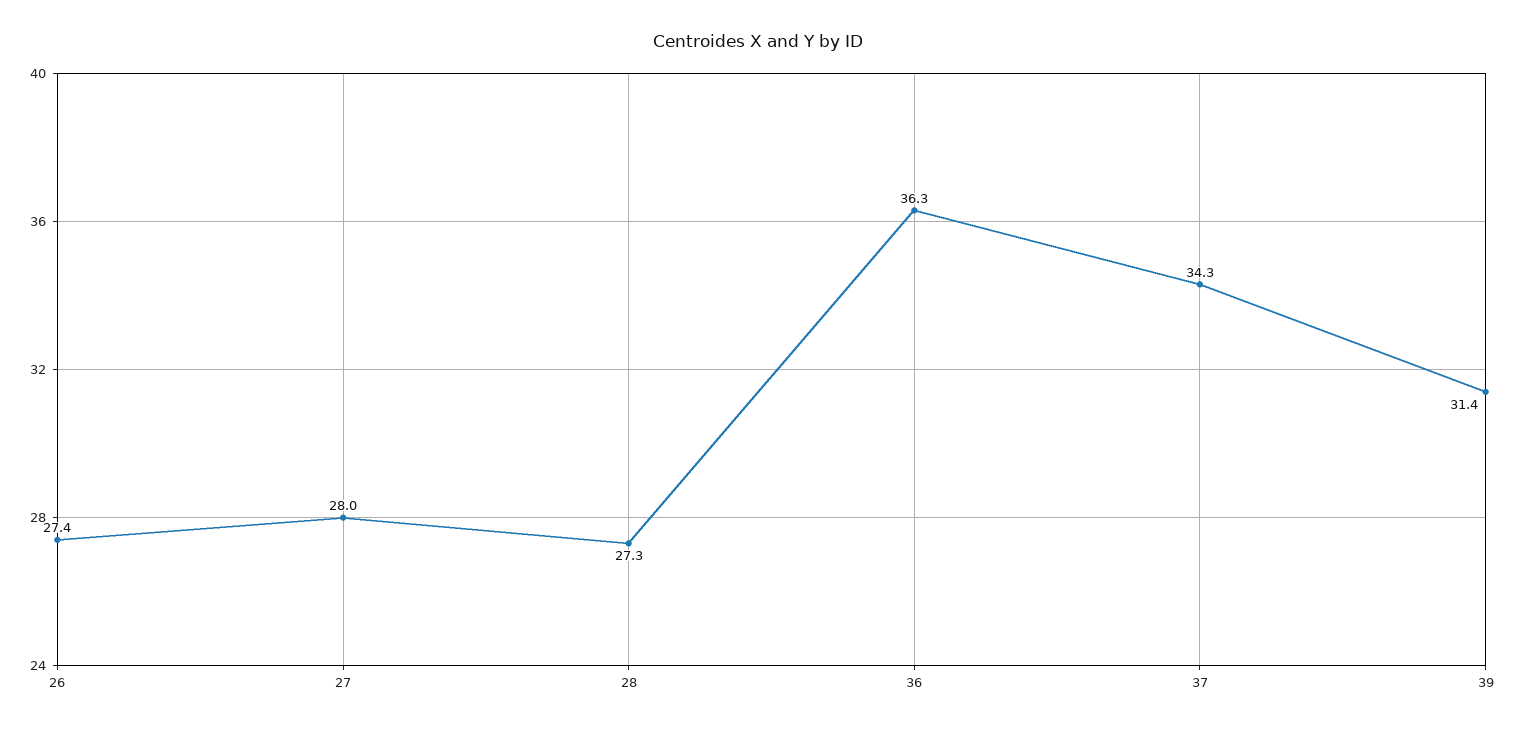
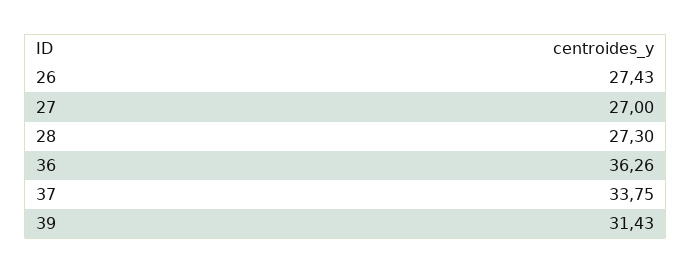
  {
    "26": 27.43,
-   "27": 28,
+   "27": 27,
    "28": 27.3,
    "36": 36.26,
-   "37": 34.3,
+   "37": 33.75,
    "39": 31.43
  }

